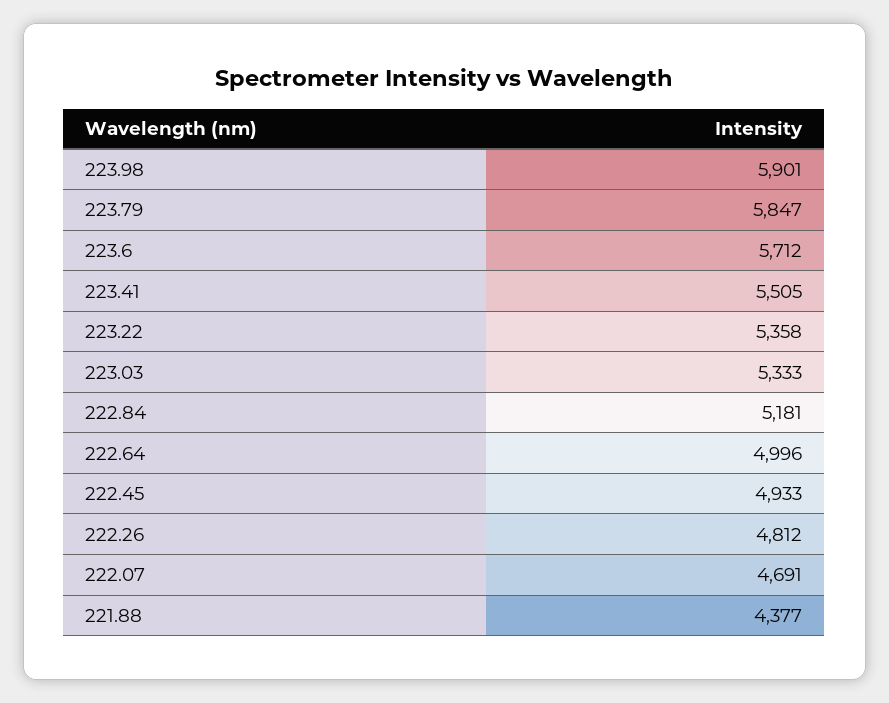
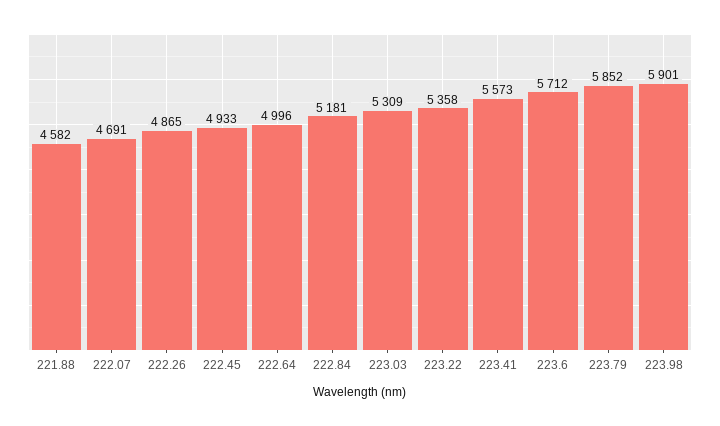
  {
    "223.98": 5901,
-   "223.79": 5847,
+   "223.79": 5852,
    "223.6": 5712,
-   "223.41": 5505,
+   "223.41": 5573,
    "223.22": 5358,
-   "223.03": 5333,
+   "223.03": 5309,
    "222.84": 5181,
    "222.64": 4996,
    "222.45": 4933,
-   "222.26": 4812,
+   "222.26": 4865,
    "222.07": 4691,
-   "221.88": 4377
+   "221.88": 4582
  }

